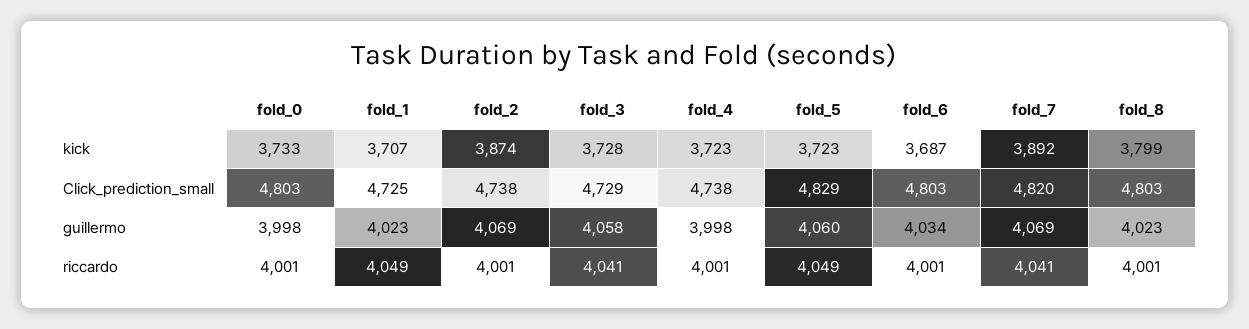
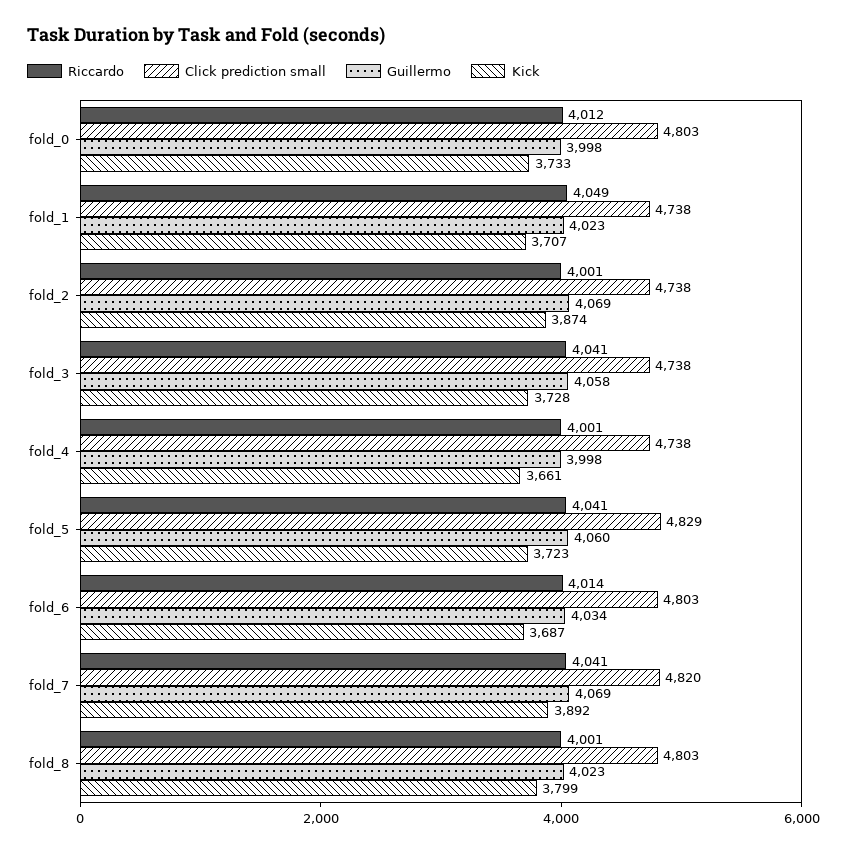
  {
    "kick": {
      "fold_0": 3733,
      "fold_1": 3707,
      "fold_2": 3874,
      "fold_3": 3728,
-     "fold_4": 3723,
+     "fold_4": 3661,
      "fold_5": 3723,
      "fold_6": 3687,
      "fold_7": 3892,
      "fold_8": 3799
    },
    "Click_prediction_small": {
      "fold_0": 4803,
-     "fold_1": 4725,
+     "fold_1": 4738,
      "fold_2": 4738,
-     "fold_3": 4729,
+     "fold_3": 4738,
      "fold_4": 4738,
      "fold_5": 4829,
      "fold_6": 4803,
      "fold_7": 4820,
      "fold_8": 4803
    },
    "guillermo": {
      "fold_0": 3998,
      "fold_1": 4023,
      "fold_2": 4069,
      "fold_3": 4058,
      "fold_4": 3998,
      "fold_5": 4060,
      "fold_6": 4034,
      "fold_7": 4069,
      "fold_8": 4023
    },
    "riccardo": {
-     "fold_0": 4001,
+     "fold_0": 4012,
      "fold_1": 4049,
      "fold_2": 4001,
      "fold_3": 4041,
      "fold_4": 4001,
-     "fold_5": 4049,
+     "fold_5": 4041,
-     "fold_6": 4001,
+     "fold_6": 4014,
      "fold_7": 4041,
      "fold_8": 4001
    }
  }

